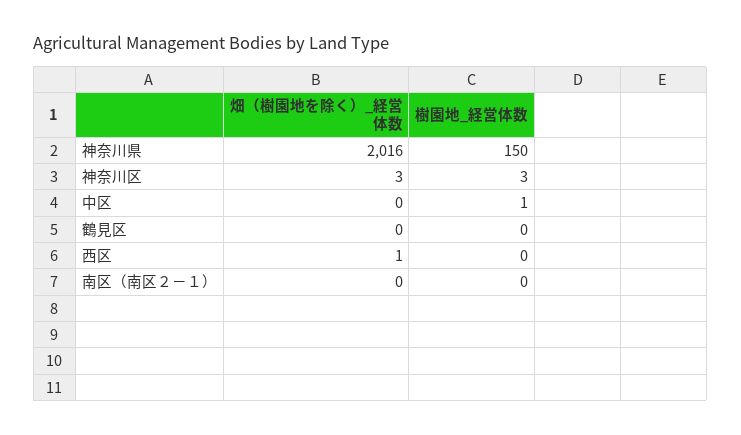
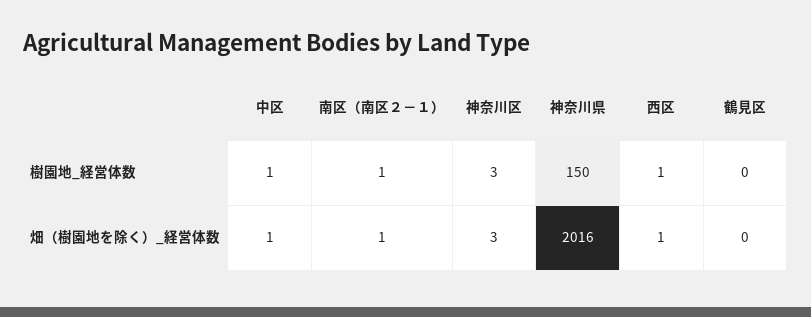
  {
    "畑（樹園地を除く）_経営体数": {
      "神奈川県": 2016,
      "神奈川区": 3,
-     "中区": 0,
+     "中区": 1,
      "鶴見区": 0,
      "西区": 1,
-     "南区（南区２－１）": 0
+     "南区（南区２－１）": 1
    },
    "樹園地_経営体数": {
      "神奈川県": 150,
      "神奈川区": 3,
      "中区": 1,
      "鶴見区": 0,
-     "西区": 0,
+     "西区": 1,
-     "南区（南区２－１）": 0
+     "南区（南区２－１）": 1
    }
  }

